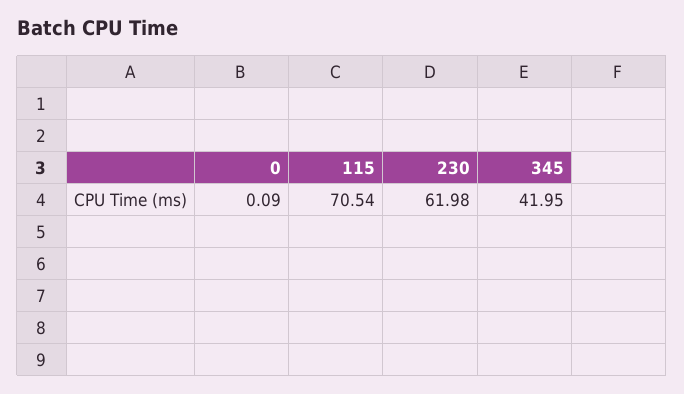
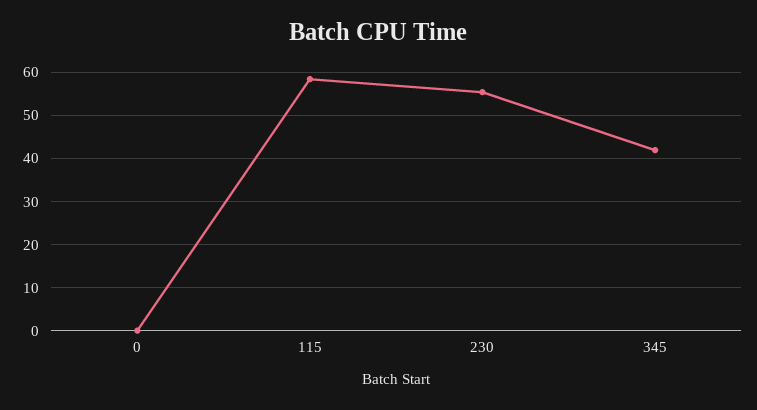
  {
    "0": 0.09,
-   "115": 70.54,
+   "115": 58,
-   "230": 61.98,
+   "230": 56,
    "345": 41.95
  }

